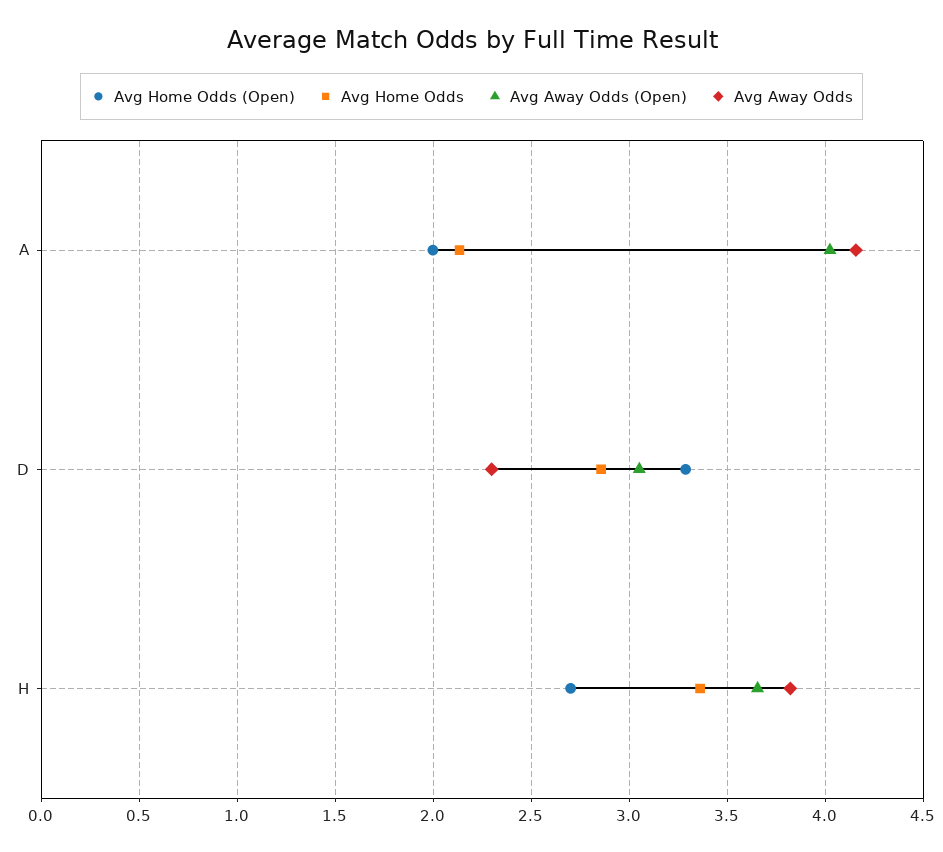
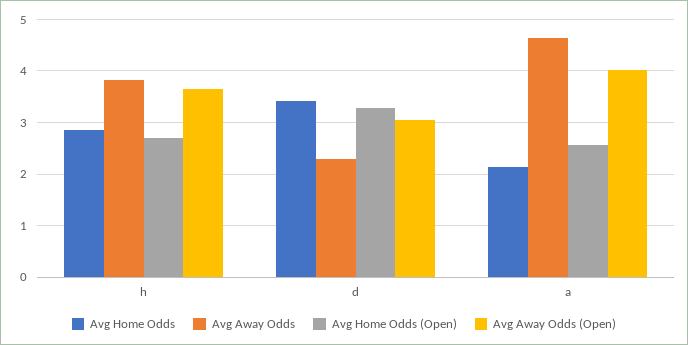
  {
    "Avg Home Odds (Open)": {
-     "A": 2,
+     "A": 2.6,
      "D": 3.3,
      "H": 2.7
    },
    "Avg Home Odds": {
      "A": 2.15,
-     "D": 2.85,
+     "D": 3.4,
-     "H": 3.35
+     "H": 2.8
    },
    "Avg Away Odds (Open)": {
      "A": 4,
      "D": 3.05,
      "H": 3.65
    },
    "Avg Away Odds": {
-     "A": 4.15,
+     "A": 4.6,
      "D": 2.3,
      "H": 3.8
    }
  }

